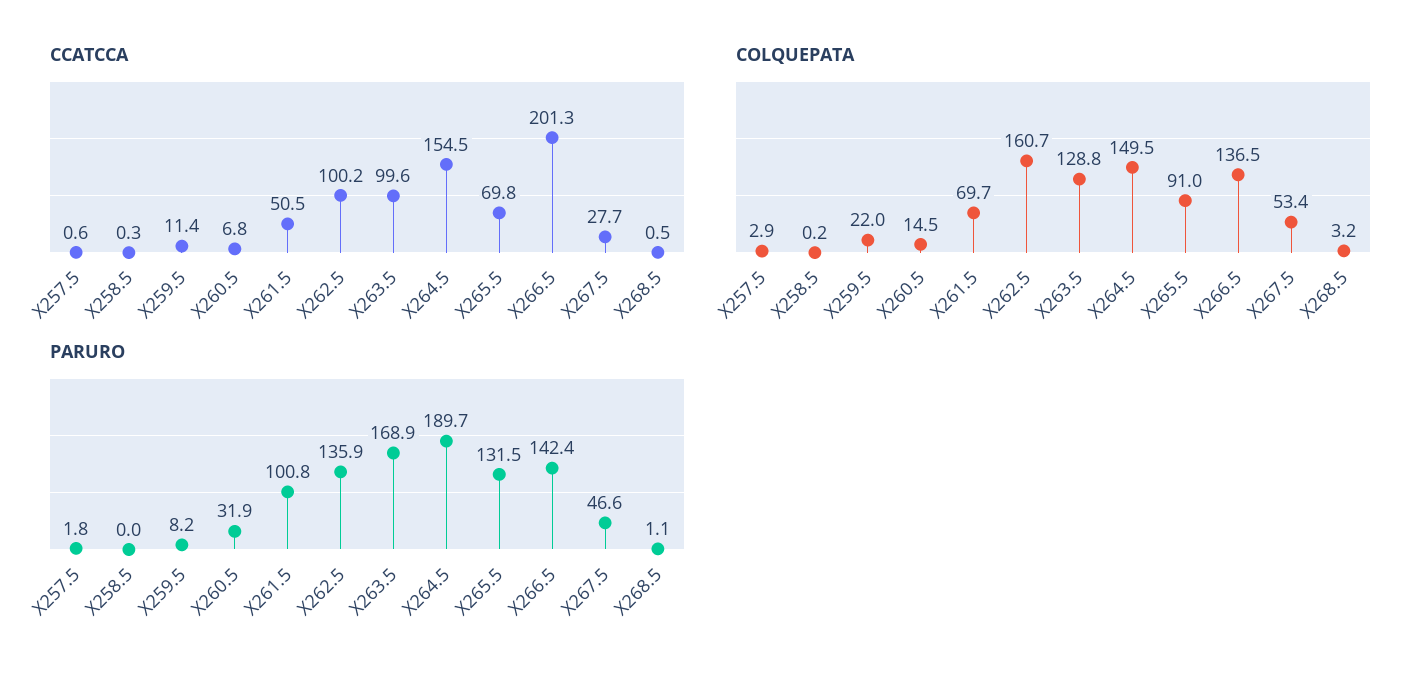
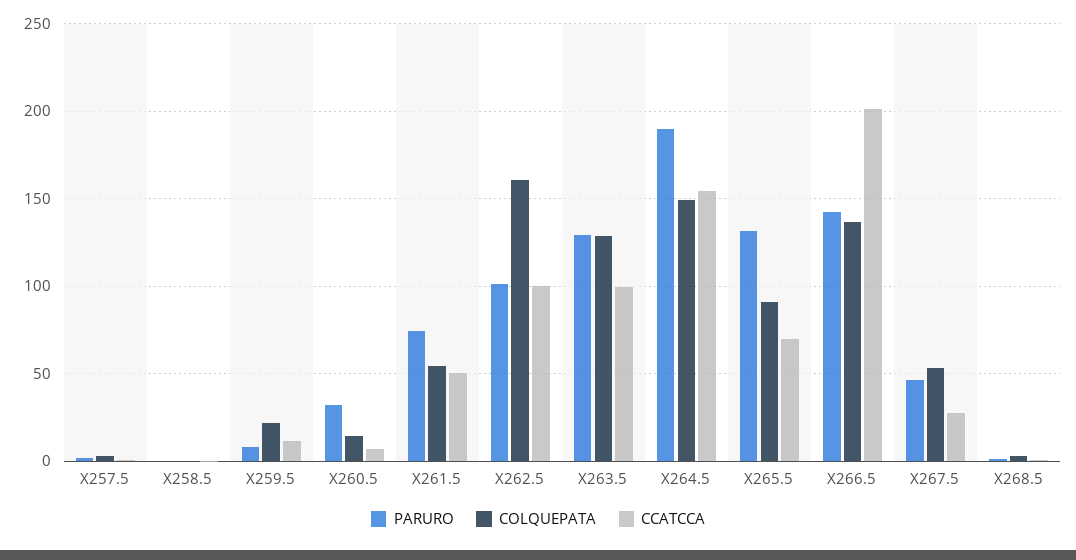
  {
    "CCATCCA": {
      "X257.5": 0.6,
      "X258.5": 0.3,
      "X259.5": 11.4,
      "X260.5": 6.8,
      "X261.5": 50.5,
      "X262.5": 100.2,
      "X263.5": 99.6,
      "X264.5": 154.5,
      "X265.5": 69.8,
      "X266.5": 201.3,
      "X267.5": 27.7,
      "X268.5": 0.5
    },
    "COLQUEPATA": {
      "X257.5": 2.9,
      "X258.5": 0.2,
      "X259.5": 22,
      "X260.5": 14.5,
-     "X261.5": 69.7,
+     "X261.5": 55,
      "X262.5": 160.7,
      "X263.5": 128.8,
      "X264.5": 149.5,
      "X265.5": 91,
      "X266.5": 136.5,
      "X267.5": 53.4,
      "X268.5": 3.2
    },
    "PARURO": {
      "X257.5": 1.8,
      "X258.5": 0,
      "X259.5": 8.2,
      "X260.5": 31.9,
-     "X261.5": 100.8,
+     "X261.5": 75,
-     "X262.5": 135.9,
+     "X262.5": 100,
-     "X263.5": 168.9,
+     "X263.5": 130,
      "X264.5": 189.7,
      "X265.5": 131.5,
      "X266.5": 142.4,
      "X267.5": 46.6,
      "X268.5": 1.1
    }
  }

